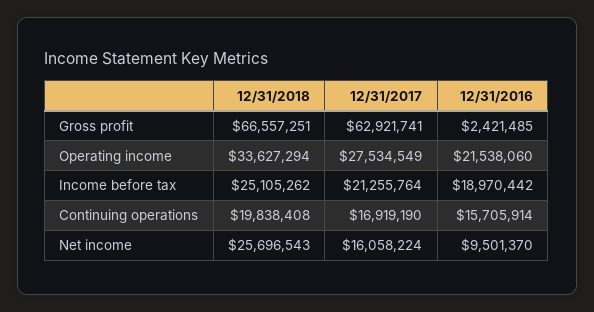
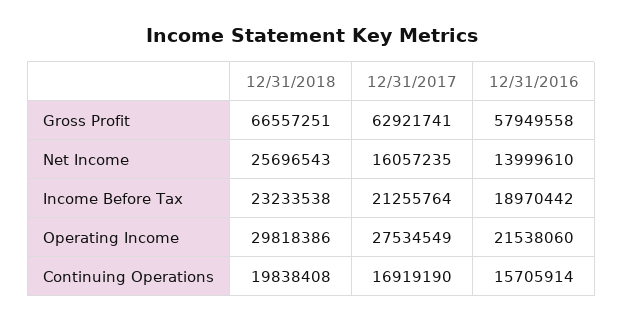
  {
    "12/31/2018": {
      "Gross profit": 66557251,
-     "Operating income": 33627294,
+     "Operating income": 29818386,
-     "Income before tax": 25105262,
+     "Income before tax": 23233538,
      "Continuing operations": 19838408,
      "Net income": 25696543
    },
    "12/31/2017": {
      "Gross profit": 62921741,
      "Operating income": 27534549,
      "Income before tax": 21255764,
      "Continuing operations": 16919190,
-     "Net income": 16058224
+     "Net income": 16057235
    },
    "12/31/2016": {
-     "Gross profit": 2421485,
+     "Gross profit": 57949558,
      "Operating income": 21538060,
      "Income before tax": 18970442,
      "Continuing operations": 15705914,
-     "Net income": 9501370
+     "Net income": 13999610
    }
  }

